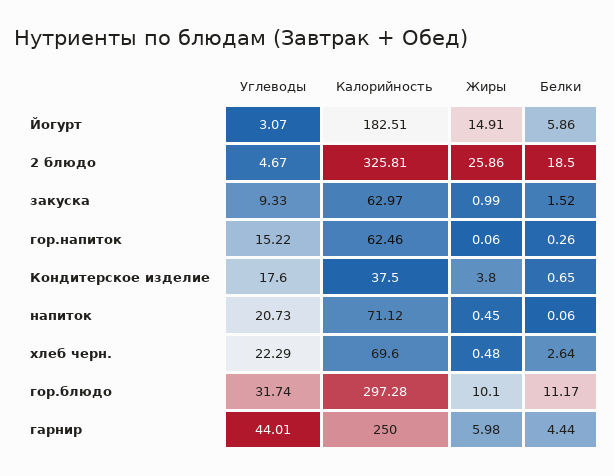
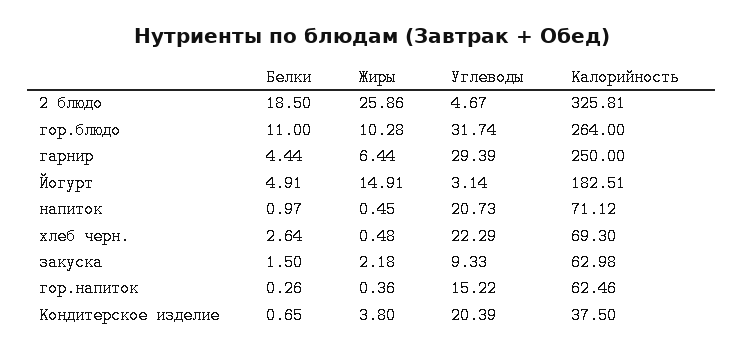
  {
    "Углеводы": {
-     "Йогурт": 3.07,
+     "Йогурт": 3.14,
      "2 блюдо": 4.67,
      "закуска": 9.33,
      "гор.напиток": 15.22,
-     "Кондитерское изделие": 17.6,
+     "Кондитерское изделие": 20.39,
      "напиток": 20.73,
      "хлеб черн.": 22.29,
      "гор.блюдо": 31.74,
-     "гарнир": 44.01
+     "гарнир": 29.39
    },
    "Калорийность": {
      "Йогурт": 182.51,
      "2 блюдо": 325.81,
-     "закуска": 62.97,
+     "закуска": 62.98,
      "гор.напиток": 62.46,
      "Кондитерское изделие": 37.5,
      "напиток": 71.12,
-     "хлеб черн.": 69.6,
+     "хлеб черн.": 69.3,
-     "гор.блюдо": 297.28,
+     "гор.блюдо": 264,
      "гарнир": 250
    },
    "Жиры": {
      "Йогурт": 14.91,
      "2 блюдо": 25.86,
-     "закуска": 0.99,
+     "закуска": 2.18,
-     "гор.напиток": 0.06,
+     "гор.напиток": 0.36,
      "Кондитерское изделие": 3.8,
      "напиток": 0.45,
      "хлеб черн.": 0.48,
-     "гор.блюдо": 10.1,
+     "гор.блюдо": 10.28,
-     "гарнир": 5.98
+     "гарнир": 6.44
    },
    "Белки": {
-     "Йогурт": 5.86,
+     "Йогурт": 4.91,
      "2 блюдо": 18.5,
-     "закуска": 1.52,
+     "закуска": 1.5,
      "гор.напиток": 0.26,
      "Кондитерское изделие": 0.65,
-     "напиток": 0.06,
+     "напиток": 0.97,
      "хлеб черн.": 2.64,
-     "гор.блюдо": 11.17,
+     "гор.блюдо": 11,
      "гарнир": 4.44
    }
  }

